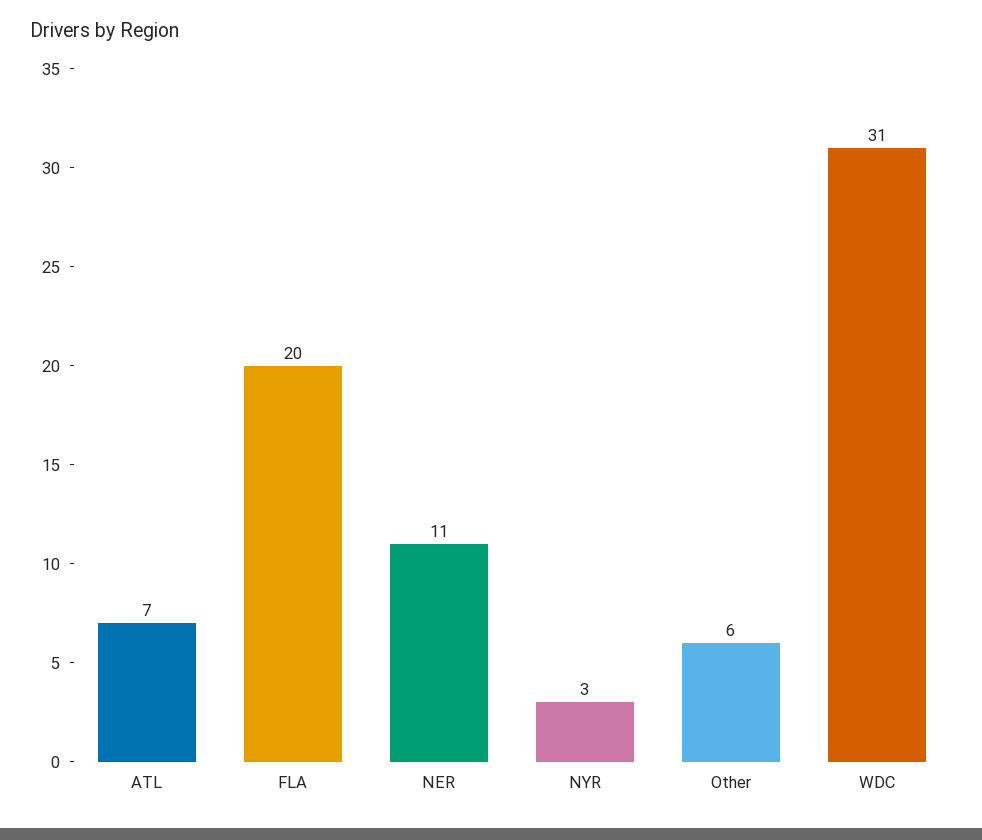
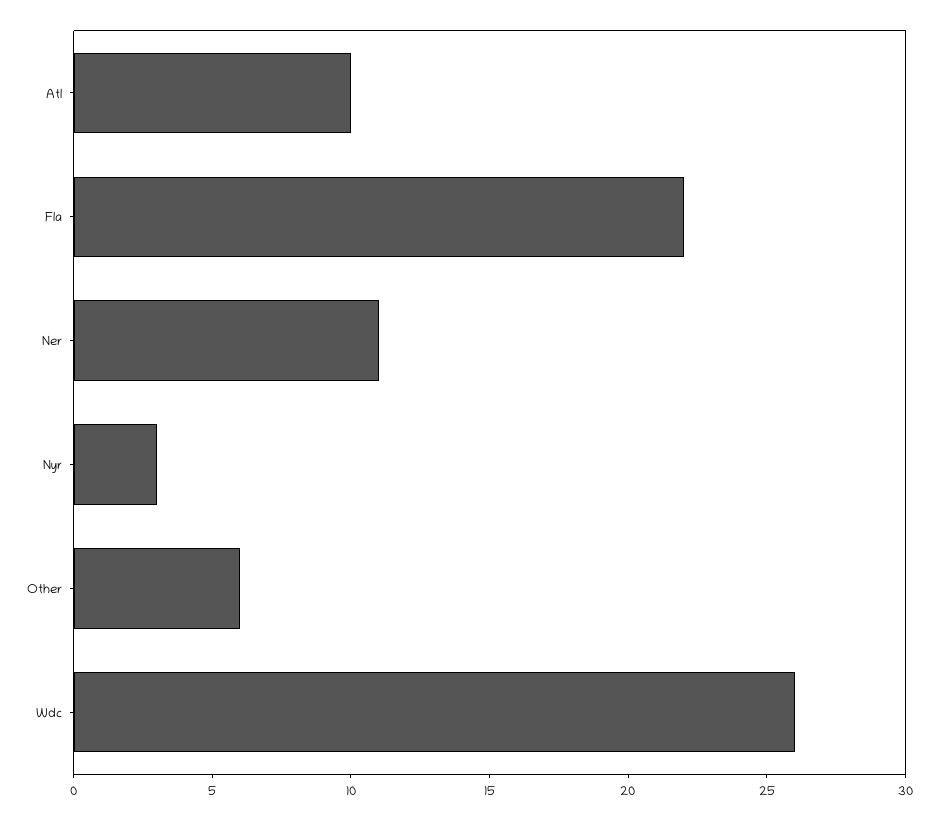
  {
-   "ATL": 7,
+   "ATL": 10,
-   "FLA": 20,
+   "FLA": 22,
    "NER": 11,
    "NYR": 3,
    "Other": 6,
-   "WDC": 31
+   "WDC": 26
  }

